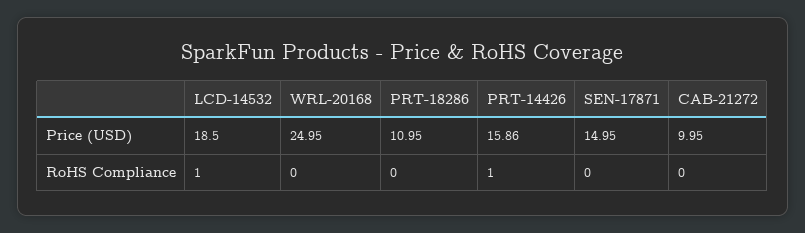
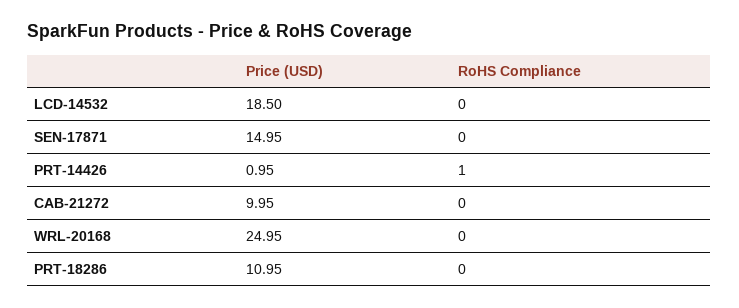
  {
    "LCD-14532": {
      "Price (USD)": 18.5,
-     "RoHS Compliance": 1
+     "RoHS Compliance": 0
    },
    "WRL-20168": {
      "Price (USD)": 24.95,
      "RoHS Compliance": 0
    },
    "PRT-18286": {
      "Price (USD)": 10.95,
      "RoHS Compliance": 0
    },
    "PRT-14426": {
-     "Price (USD)": 15.86,
+     "Price (USD)": 0.95,
      "RoHS Compliance": 1
    },
    "SEN-17871": {
      "Price (USD)": 14.95,
      "RoHS Compliance": 0
    },
    "CAB-21272": {
      "Price (USD)": 9.95,
      "RoHS Compliance": 0
    }
  }

